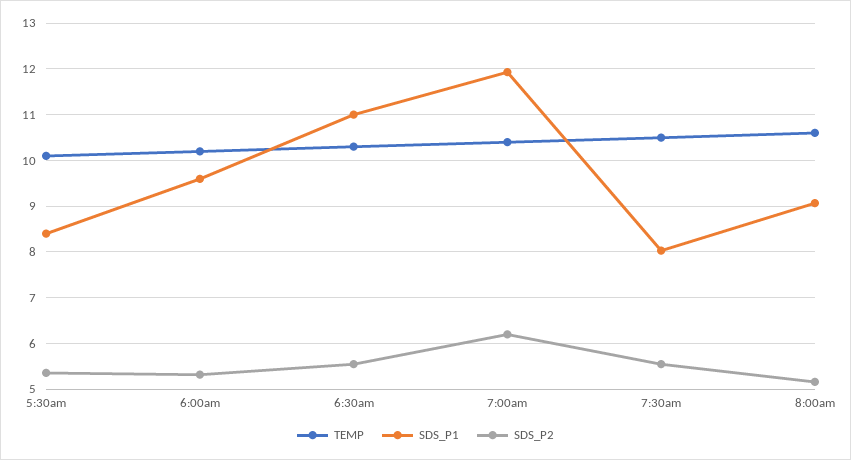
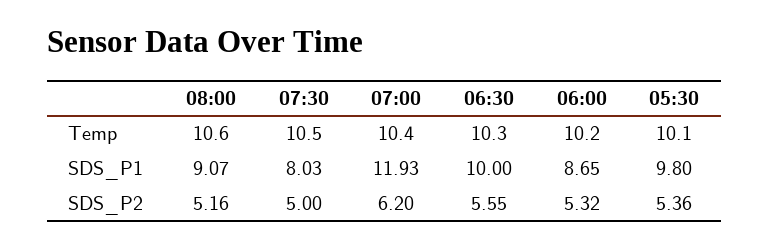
  {
    "TEMP": {
      "5:30am": 10.1,
      "6:00am": 10.2,
      "6:30am": 10.3,
      "7:00am": 10.4,
      "7:30am": 10.5,
      "8:00am": 10.6
    },
    "SDS_P1": {
-     "5:30am": 8.4,
+     "5:30am": 9.8,
-     "6:00am": 9.6,
+     "6:00am": 8.65,
-     "6:30am": 11,
+     "6:30am": 10,
      "7:00am": 11.93,
      "7:30am": 8.03,
      "8:00am": 9.07
    },
    "SDS_P2": {
      "5:30am": 5.36,
      "6:00am": 5.32,
      "6:30am": 5.55,
      "7:00am": 6.2,
-     "7:30am": 5.6,
+     "7:30am": 5,
      "8:00am": 5.16
    }
  }

